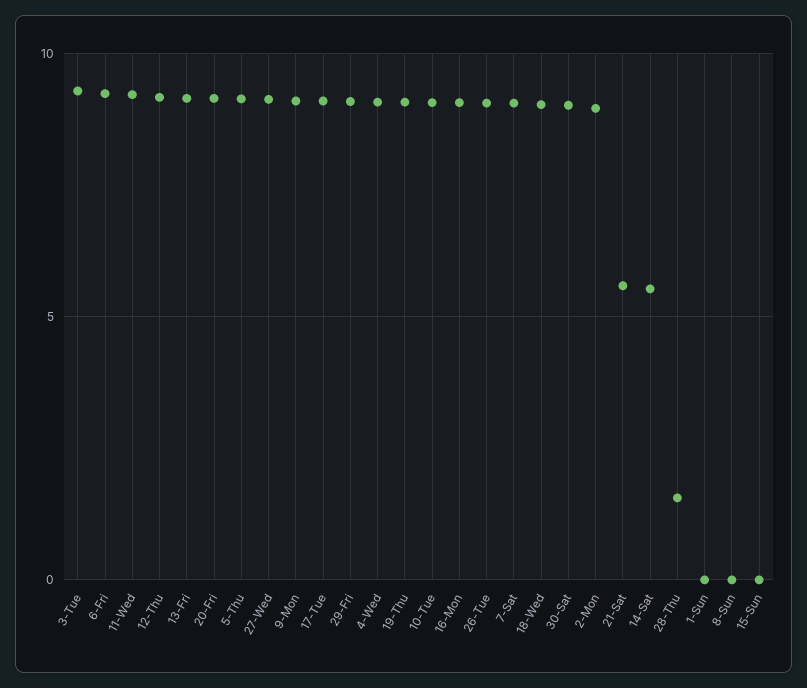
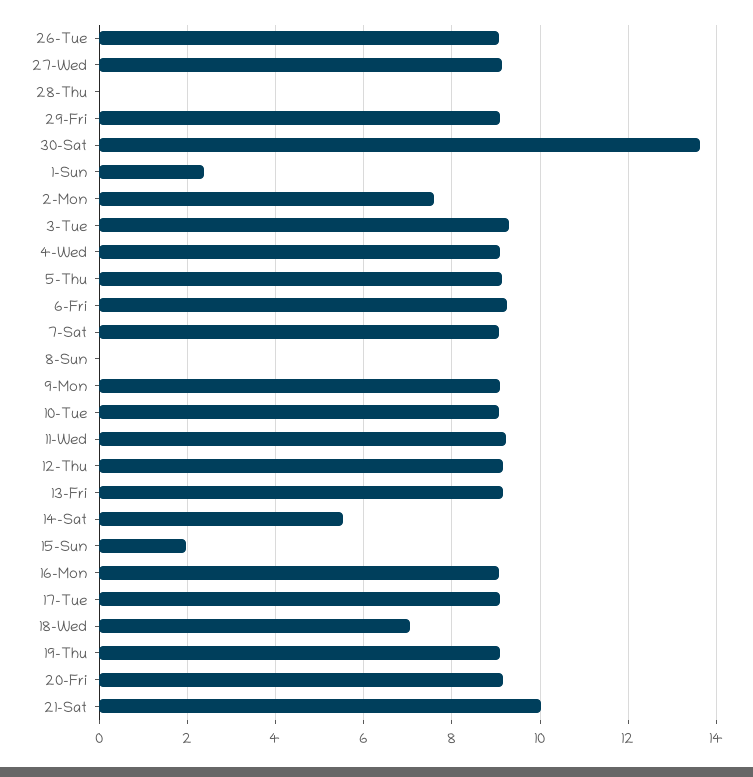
  {
    "3-Tue": 9.2,
    "6-Fri": 9.2,
    "11-Wed": 9.2,
    "12-Thu": 9.2,
    "13-Fri": 9.2,
    "20-Fri": 9.2,
    "5-Thu": 9.2,
    "27-Wed": 9.2,
    "9-Mon": 9.2,
    "17-Tue": 9.2,
    "29-Fri": 9,
    "4-Wed": 9,
    "19-Thu": 9,
    "10-Tue": 9,
    "16-Mon": 9,
    "26-Tue": 9,
    "7-Sat": 9,
-   "18-Wed": 9,
+   "18-Wed": 7,
-   "30-Sat": 9,
+   "30-Sat": 13.6,
-   "2-Mon": 9,
+   "2-Mon": 7.6,
-   "21-Sat": 5.5,
+   "21-Sat": 10,
    "14-Sat": 5.6,
-   "28-Thu": 1.5,
+   "28-Thu": 0,
-   "1-Sun": 0,
+   "1-Sun": 2.4,
    "8-Sun": 0,
-   "15-Sun": 0
+   "15-Sun": 2
  }

